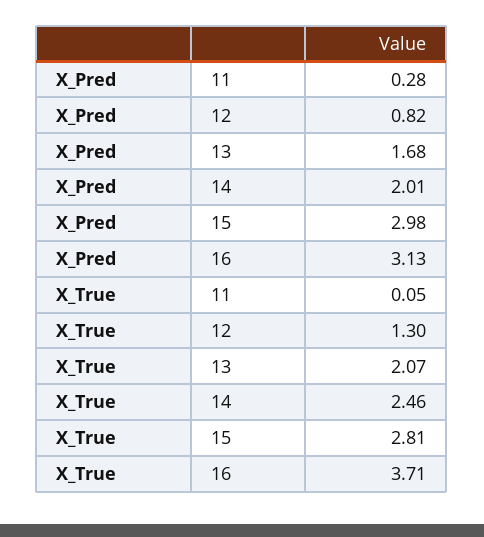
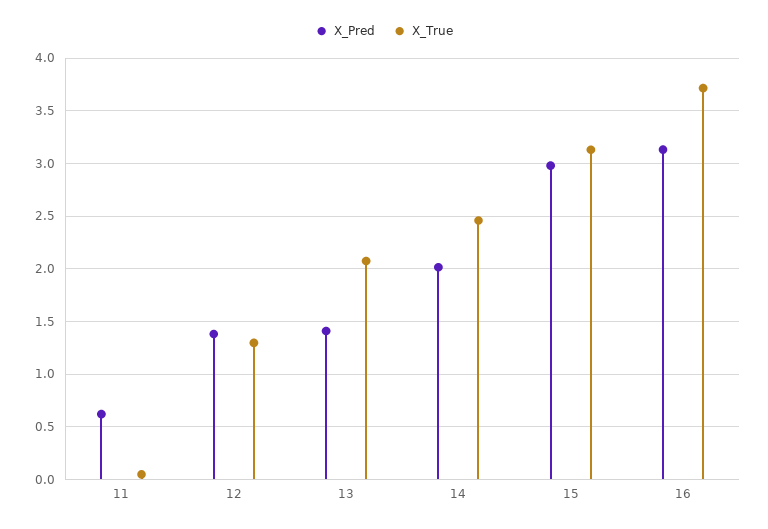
  {
    "X_Pred": {
-     "11": 0.28,
+     "11": 0.6,
-     "12": 0.82,
+     "12": 1.4,
-     "13": 1.68,
+     "13": 1.4,
      "14": 2.01,
      "15": 2.98,
      "16": 3.13
    },
    "X_True": {
      "11": 0.05,
      "12": 1.3,
      "13": 2.07,
      "14": 2.46,
-     "15": 2.81,
+     "15": 3.1,
      "16": 3.71
    }
  }

